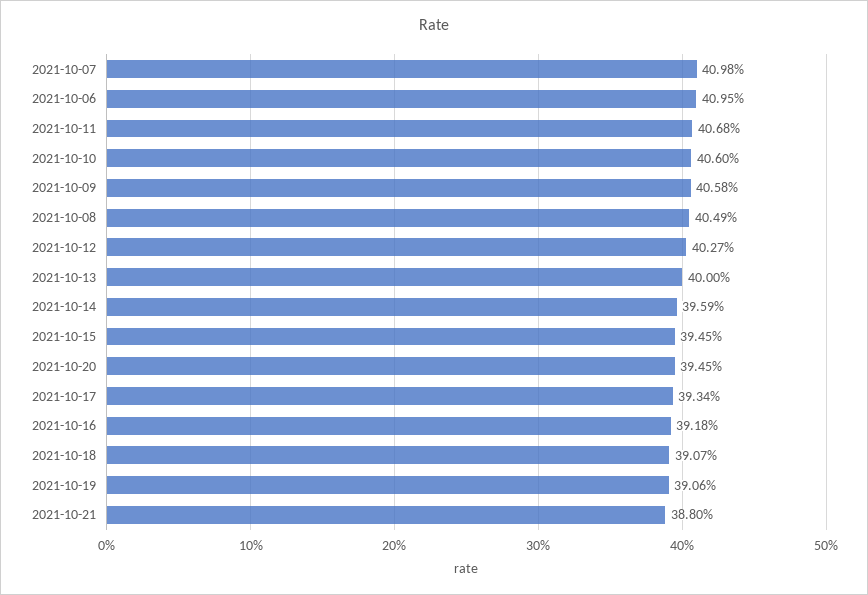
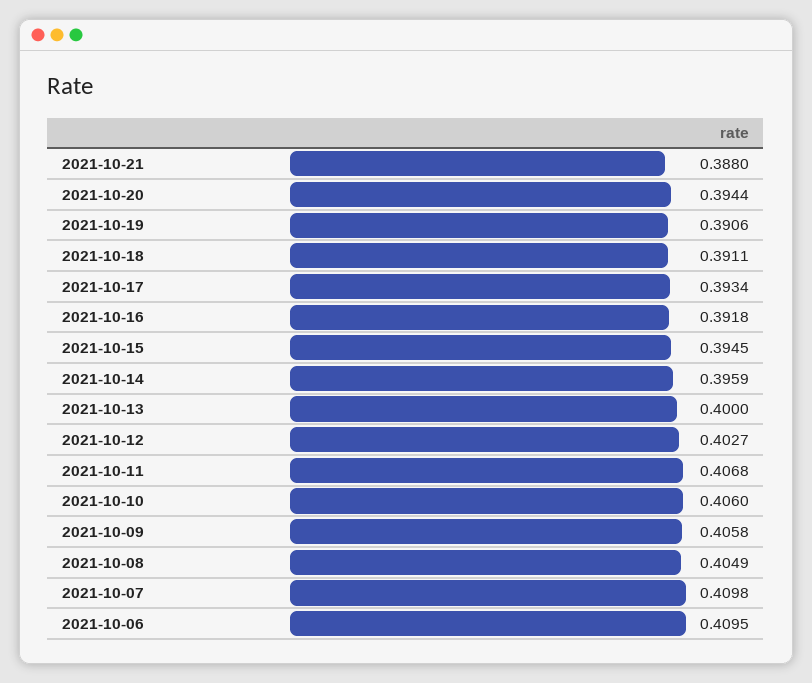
  {
    "2021-10-07": 0.4098,
    "2021-10-06": 0.4095,
    "2021-10-11": 0.4068,
    "2021-10-10": 0.406,
    "2021-10-09": 0.4058,
    "2021-10-08": 0.4049,
    "2021-10-12": 0.4027,
    "2021-10-13": 0.4,
    "2021-10-14": 0.3959,
    "2021-10-15": 0.3945,
-   "2021-10-20": 0.3945,
+   "2021-10-20": 0.3944,
    "2021-10-17": 0.3934,
    "2021-10-16": 0.3918,
-   "2021-10-18": 0.3907,
+   "2021-10-18": 0.3911,
    "2021-10-19": 0.3906,
    "2021-10-21": 0.388
  }

